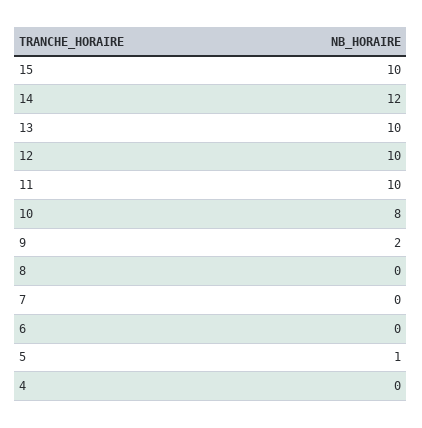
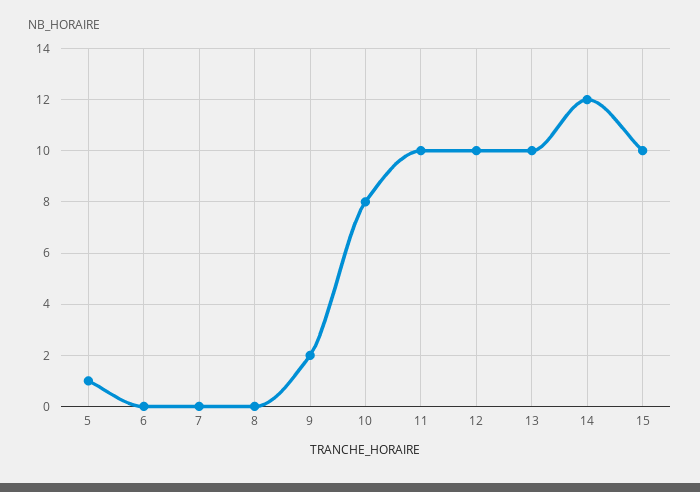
  {
    "15": 10,
    "14": 12,
    "13": 10,
    "12": 10,
    "11": 10,
    "10": 8,
    "9": 2,
    "8": 0,
    "7": 0,
    "6": 0,
-   "5": 1,
+   "5": 1
-   "4": 0
  }

